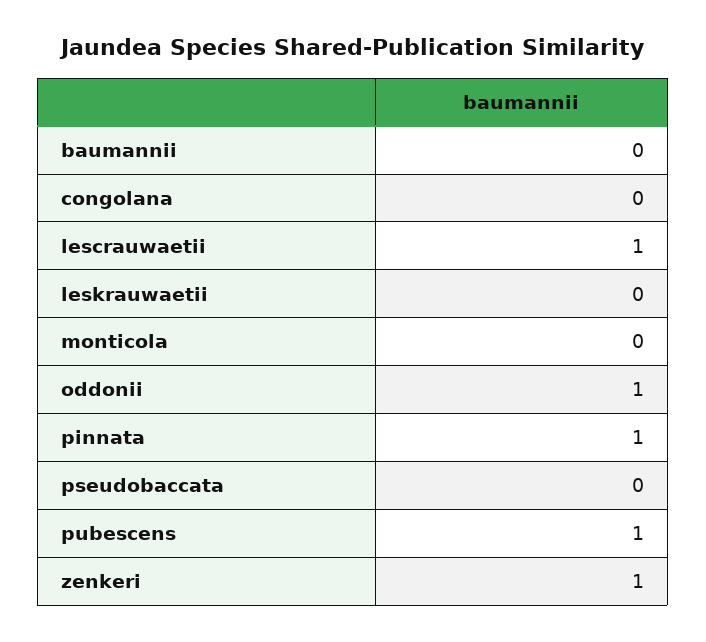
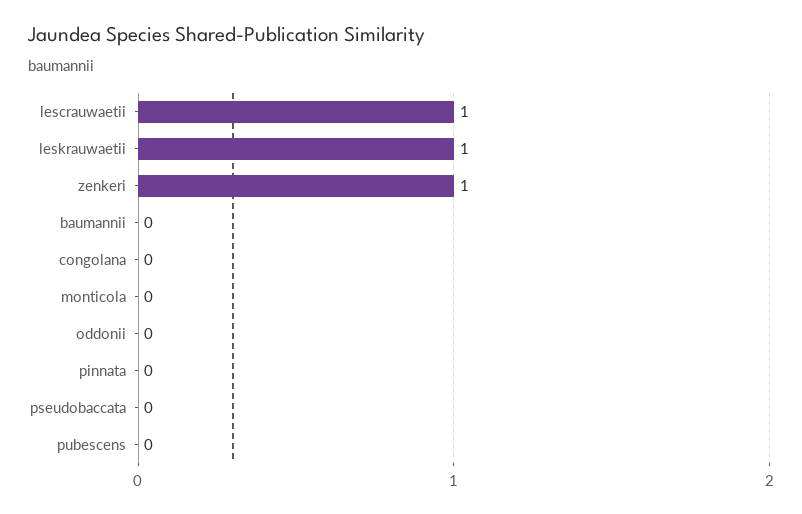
  {
    "baumannii": 0,
    "congolana": 0,
    "lescrauwaetii": 1,
-   "leskrauwaetii": 0,
+   "leskrauwaetii": 1,
    "monticola": 0,
-   "oddonii": 1,
+   "oddonii": 0,
-   "pinnata": 1,
+   "pinnata": 0,
    "pseudobaccata": 0,
-   "pubescens": 1,
+   "pubescens": 0,
    "zenkeri": 1
  }

